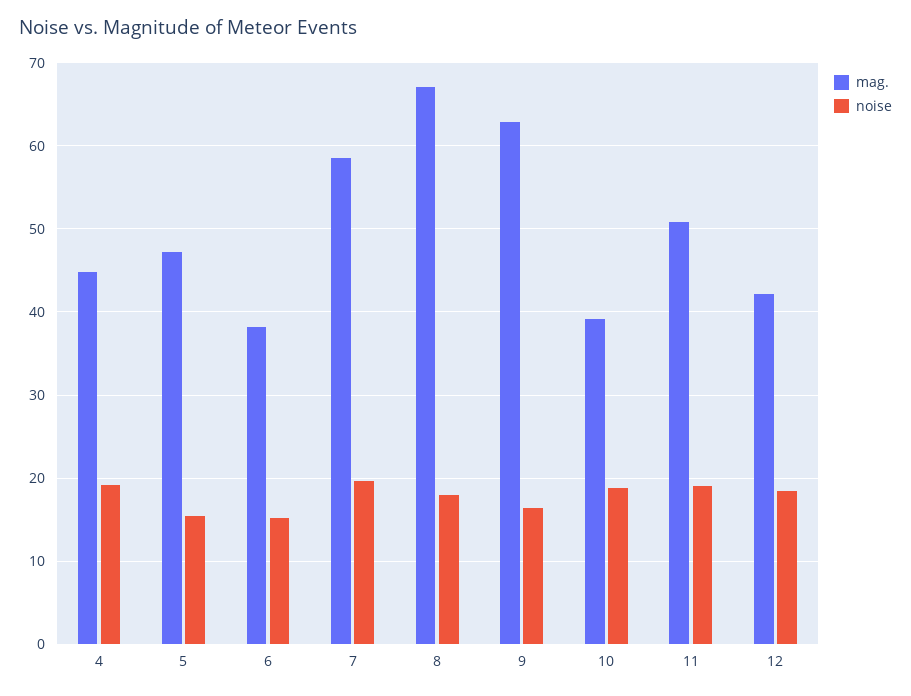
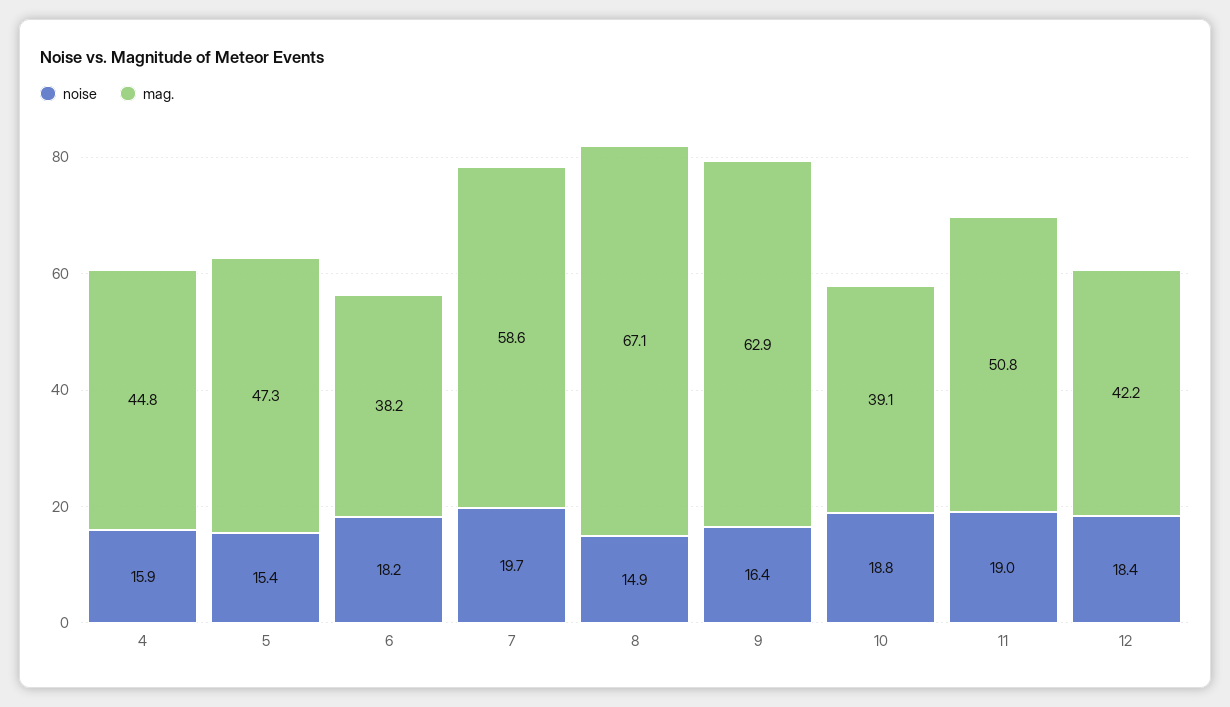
  {
    "mag.": {
      "4": 44.8,
      "5": 47.3,
      "6": 38.2,
      "7": 58.6,
      "8": 67.1,
      "9": 62.9,
      "10": 39.1,
      "11": 50.8,
      "12": 42.2
    },
    "noise": {
-     "4": 19,
+     "4": 15.9,
      "5": 15.4,
-     "6": 15,
+     "6": 18.2,
      "7": 19.7,
-     "8": 18,
+     "8": 14.9,
      "9": 16.4,
      "10": 18.8,
      "11": 19,
      "12": 18.4
    }
  }

